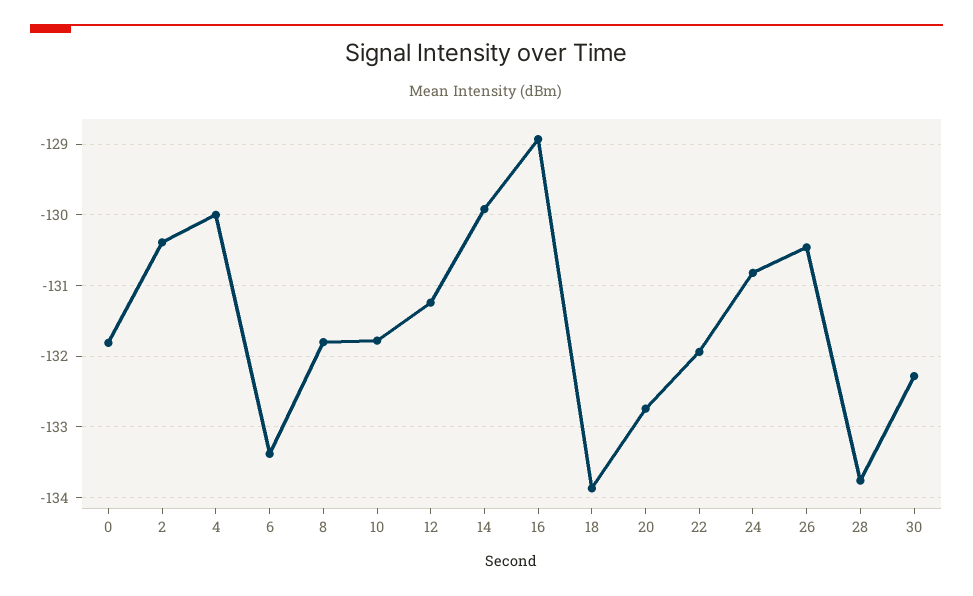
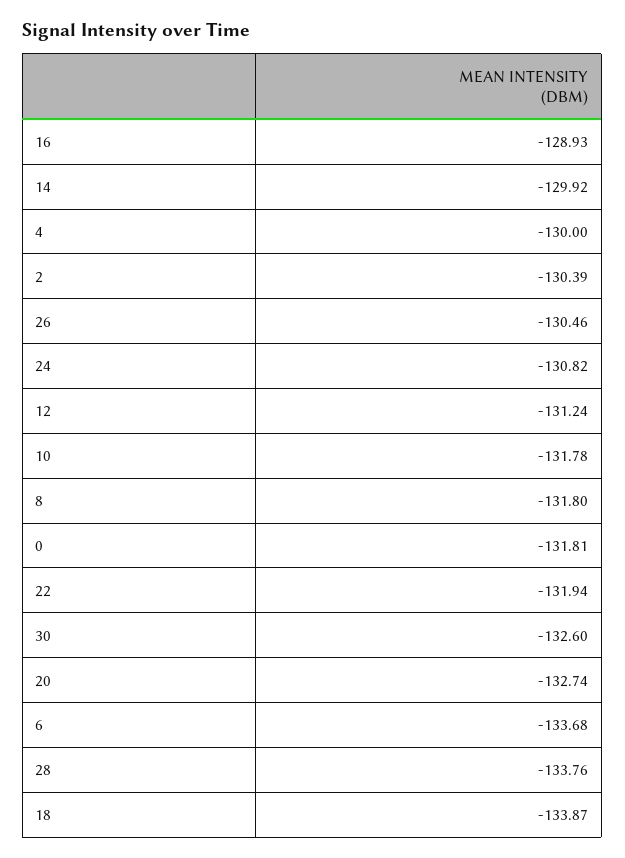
  {
    "0": -131.81,
    "2": -130.39,
    "4": -130,
-   "6": -133.4,
+   "6": -133.68,
    "8": -131.8,
    "10": -131.78,
    "12": -131.24,
    "14": -129.92,
    "16": -128.93,
    "18": -133.87,
    "20": -132.74,
    "22": -131.94,
    "24": -130.82,
    "26": -130.46,
    "28": -133.76,
-   "30": -132.3
+   "30": -132.6
  }

